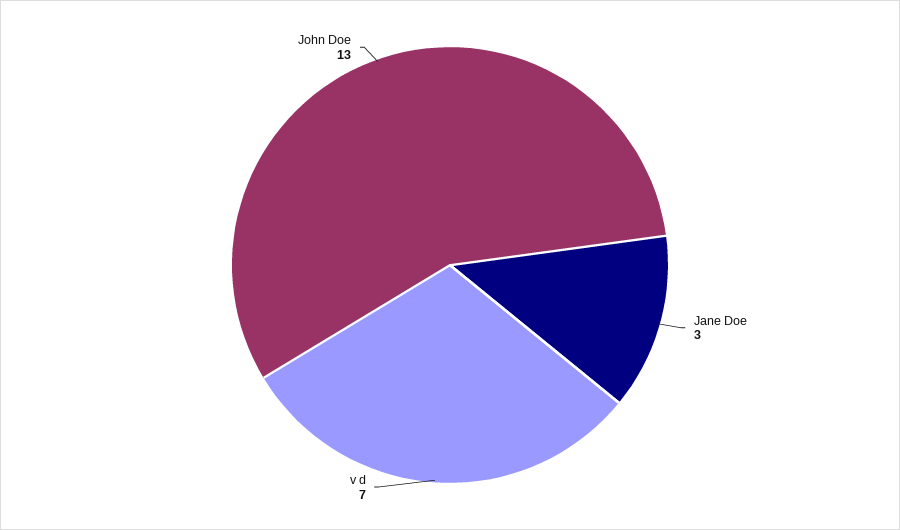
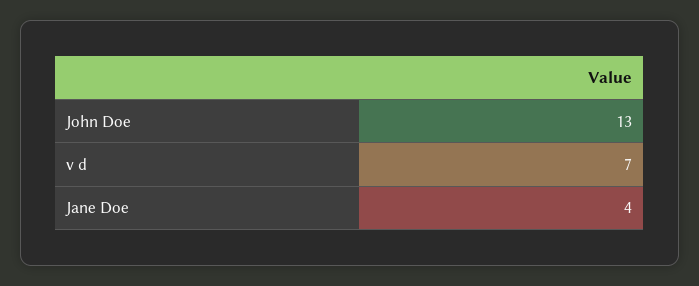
  {
-   "Jane Doe": 3,
+   "Jane Doe": 4,
    "v d": 7,
    "John Doe": 13
  }

